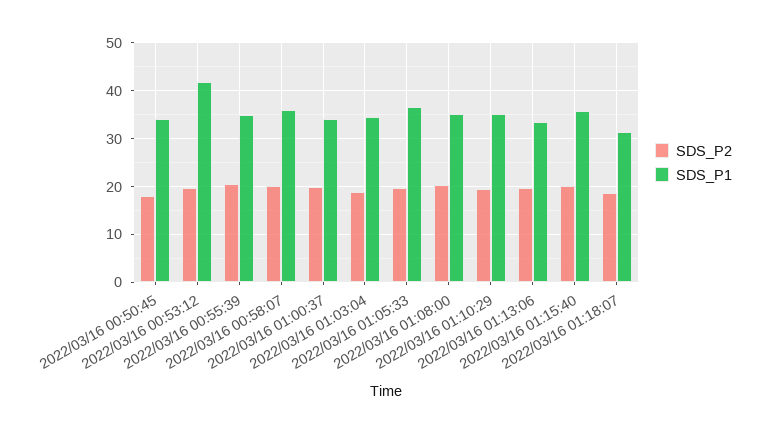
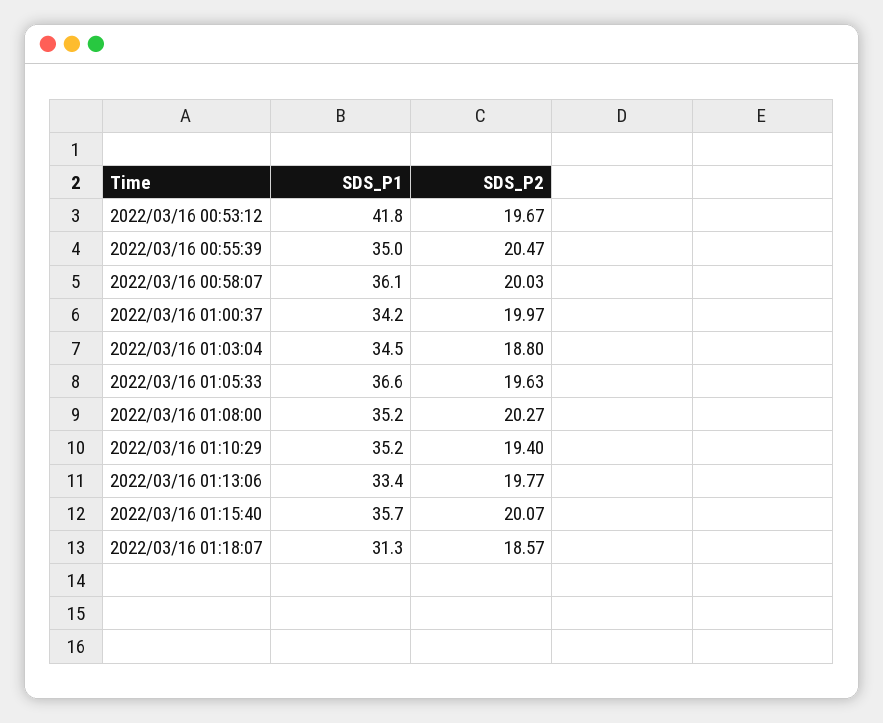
  {
    "SDS_P2": {
-     "2022/03/16 00:50:45": 18,
      "2022/03/16 00:53:12": 19.67,
      "2022/03/16 00:55:39": 20.47,
      "2022/03/16 00:58:07": 20.03,
      "2022/03/16 01:00:37": 19.97,
      "2022/03/16 01:03:04": 18.8,
      "2022/03/16 01:05:33": 19.63,
      "2022/03/16 01:08:00": 20.27,
      "2022/03/16 01:10:29": 19.4,
      "2022/03/16 01:13:06": 19.77,
      "2022/03/16 01:15:40": 20.07,
      "2022/03/16 01:18:07": 18.57
    },
    "SDS_P1": {
-     "2022/03/16 00:50:45": 34,
      "2022/03/16 00:53:12": 41.8,
      "2022/03/16 00:55:39": 35,
      "2022/03/16 00:58:07": 36.1,
      "2022/03/16 01:00:37": 34.2,
      "2022/03/16 01:03:04": 34.5,
      "2022/03/16 01:05:33": 36.6,
      "2022/03/16 01:08:00": 35.2,
      "2022/03/16 01:10:29": 35.2,
      "2022/03/16 01:13:06": 33.4,
      "2022/03/16 01:15:40": 35.7,
      "2022/03/16 01:18:07": 31.3
    }
  }

